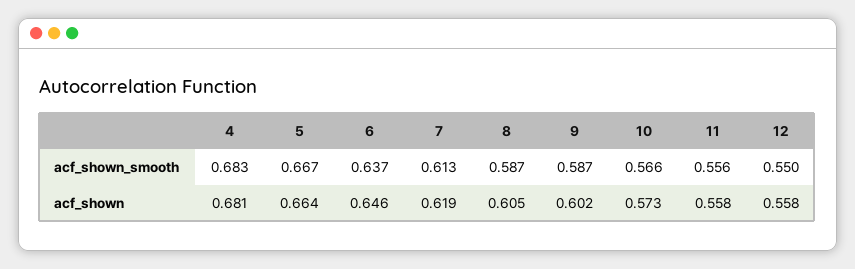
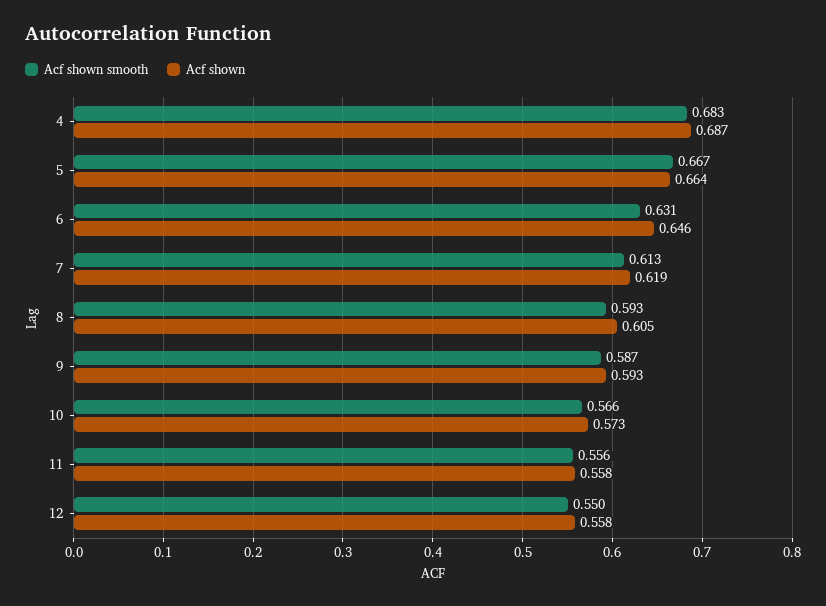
  {
    "acf_shown_smooth": {
      "4": 0.683,
      "5": 0.667,
-     "6": 0.637,
+     "6": 0.631,
      "7": 0.613,
-     "8": 0.587,
+     "8": 0.593,
      "9": 0.587,
      "10": 0.566,
      "11": 0.556,
      "12": 0.55
    },
    "acf_shown": {
-     "4": 0.681,
+     "4": 0.687,
      "5": 0.664,
      "6": 0.646,
      "7": 0.619,
      "8": 0.605,
-     "9": 0.602,
+     "9": 0.593,
      "10": 0.573,
      "11": 0.558,
      "12": 0.558
    }
  }

